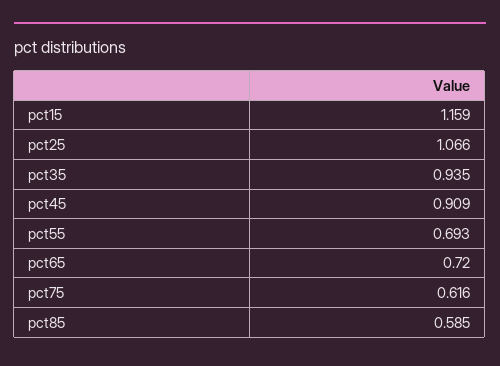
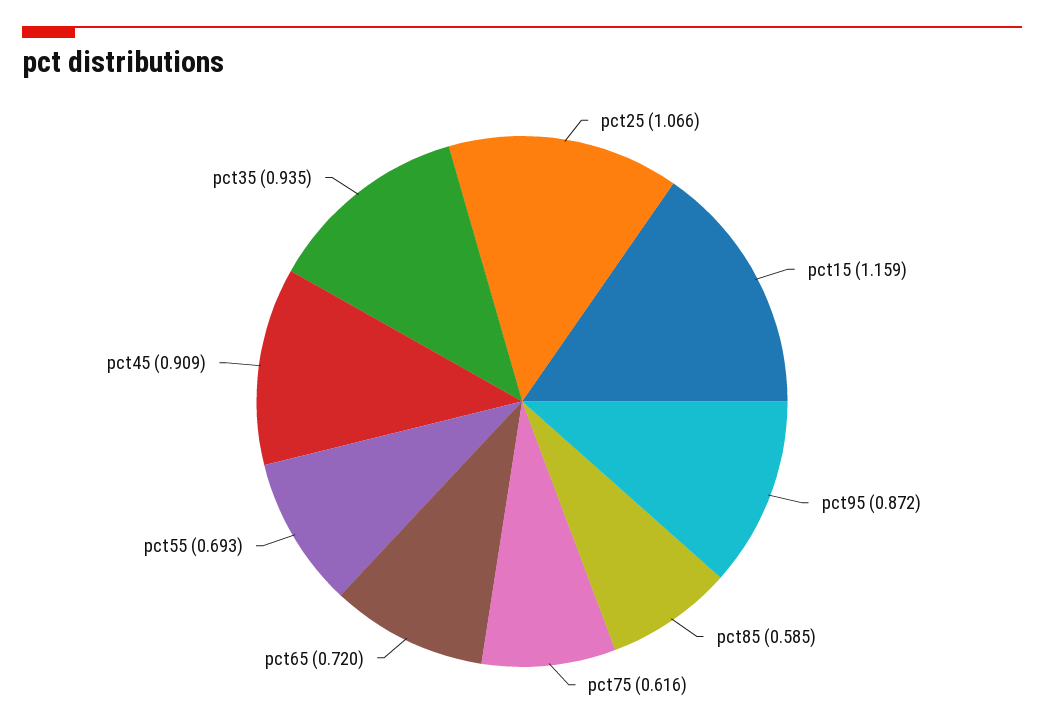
  {
    "pct15": 1.159,
    "pct25": 1.066,
    "pct35": 0.935,
    "pct45": 0.909,
    "pct55": 0.693,
    "pct65": 0.72,
    "pct75": 0.616,
-   "pct85": 0.585
+   "pct85": 0.585,
+   "pct95": 0.872
  }

